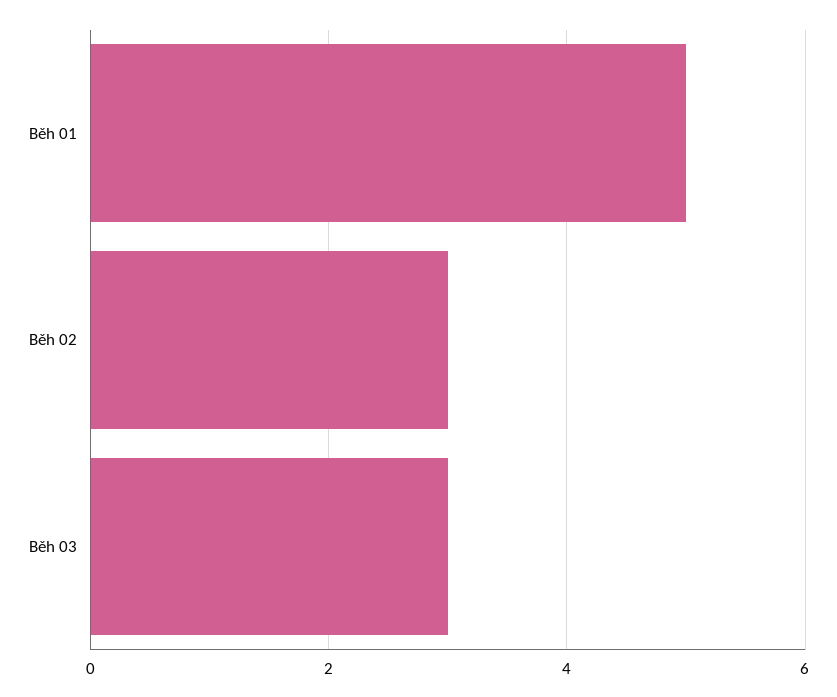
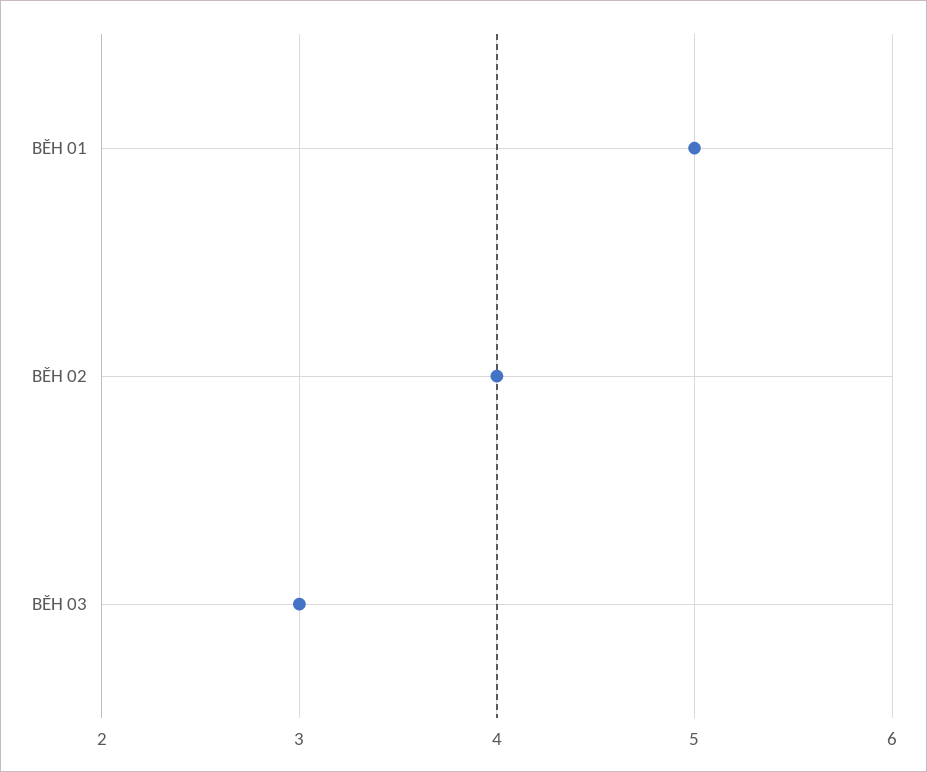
  {
    "Běh 01": 5,
-   "Běh 02": 3,
+   "Běh 02": 4,
    "Běh 03": 3
  }

